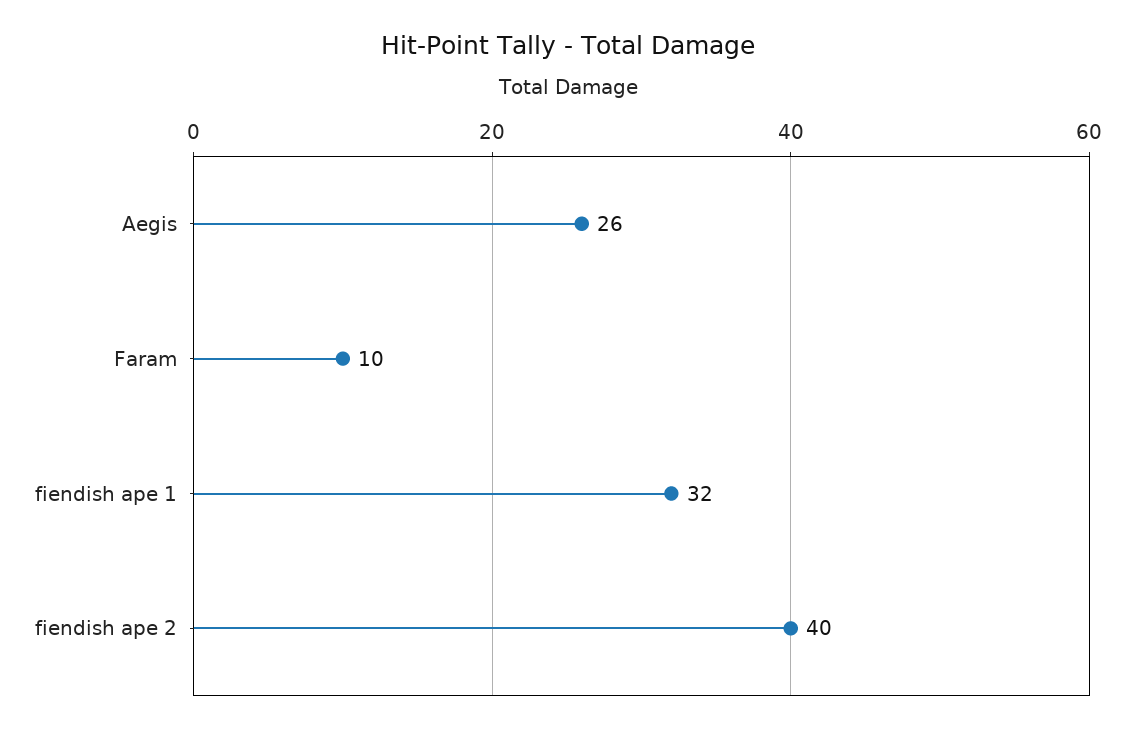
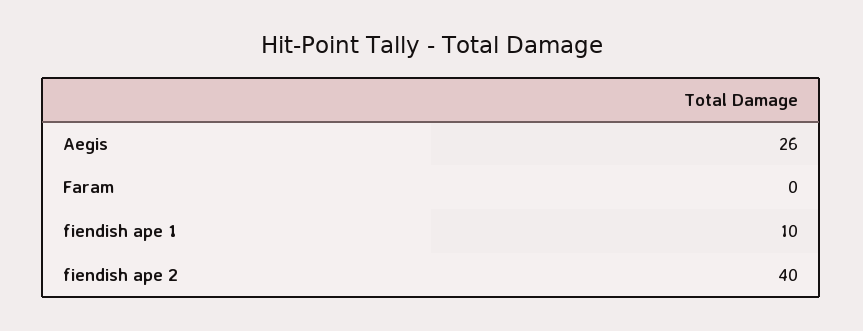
  {
    "Aegis": 26,
-   "Faram": 10,
+   "Faram": 0,
-   "fiendish ape 1": 32,
+   "fiendish ape 1": 10,
    "fiendish ape 2": 40
  }

